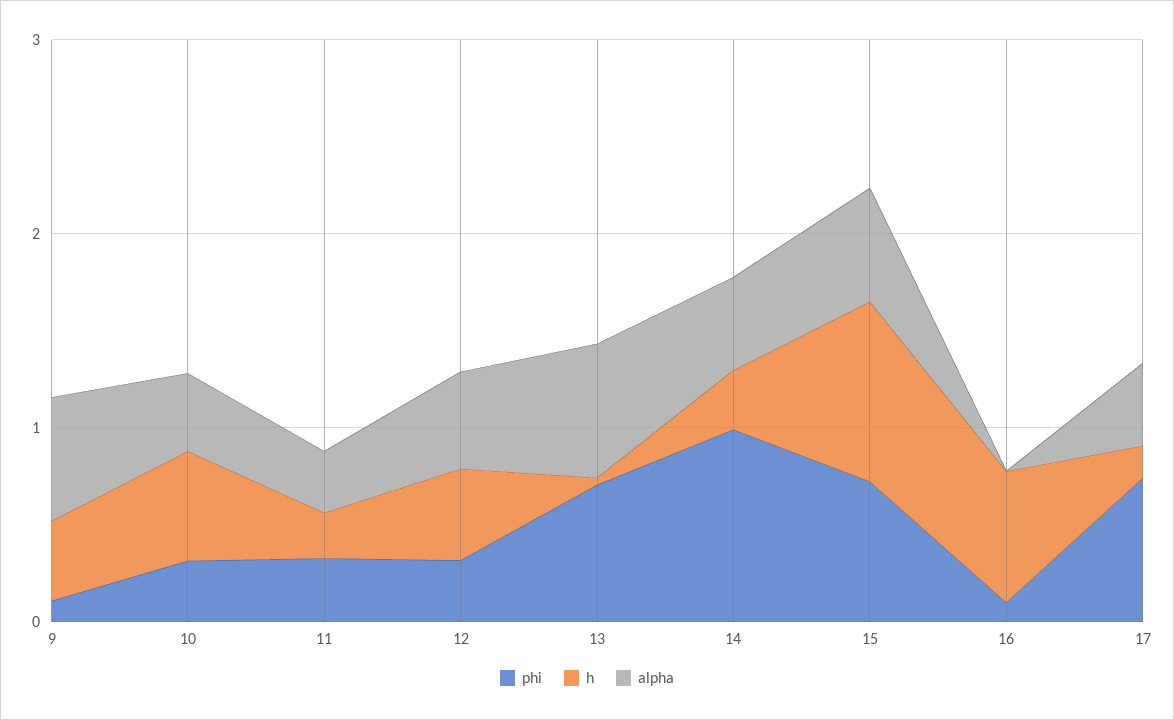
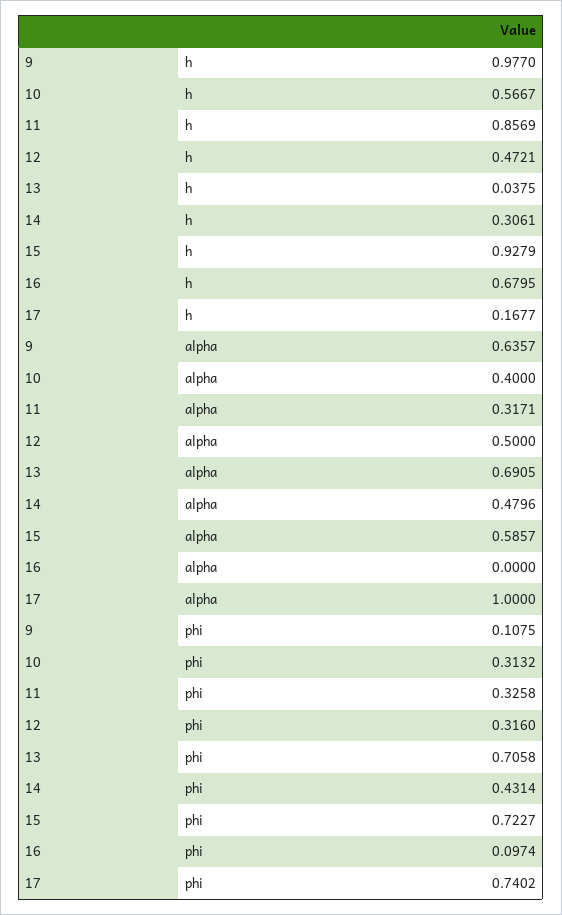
  {
    "phi": {
      "9": 0.1075,
      "10": 0.3132,
      "11": 0.3258,
      "12": 0.316,
      "13": 0.7058,
-     "14": 1,
+     "14": 0.4314,
      "15": 0.7227,
      "16": 0.0974,
      "17": 0.7402
    },
    "h": {
-     "9": 0.4,
+     "9": 0.977,
      "10": 0.5667,
-     "11": 0.2,
+     "11": 0.8569,
      "12": 0.4721,
      "13": 0.0375,
      "14": 0.3061,
      "15": 0.9279,
      "16": 0.6795,
      "17": 0.1677
    },
    "alpha": {
      "9": 0.6357,
      "10": 0.4,
      "11": 0.3171,
      "12": 0.5,
      "13": 0.6905,
      "14": 0.4796,
      "15": 0.5857,
      "16": 0,
-     "17": 0.4
+     "17": 1
    }
  }

